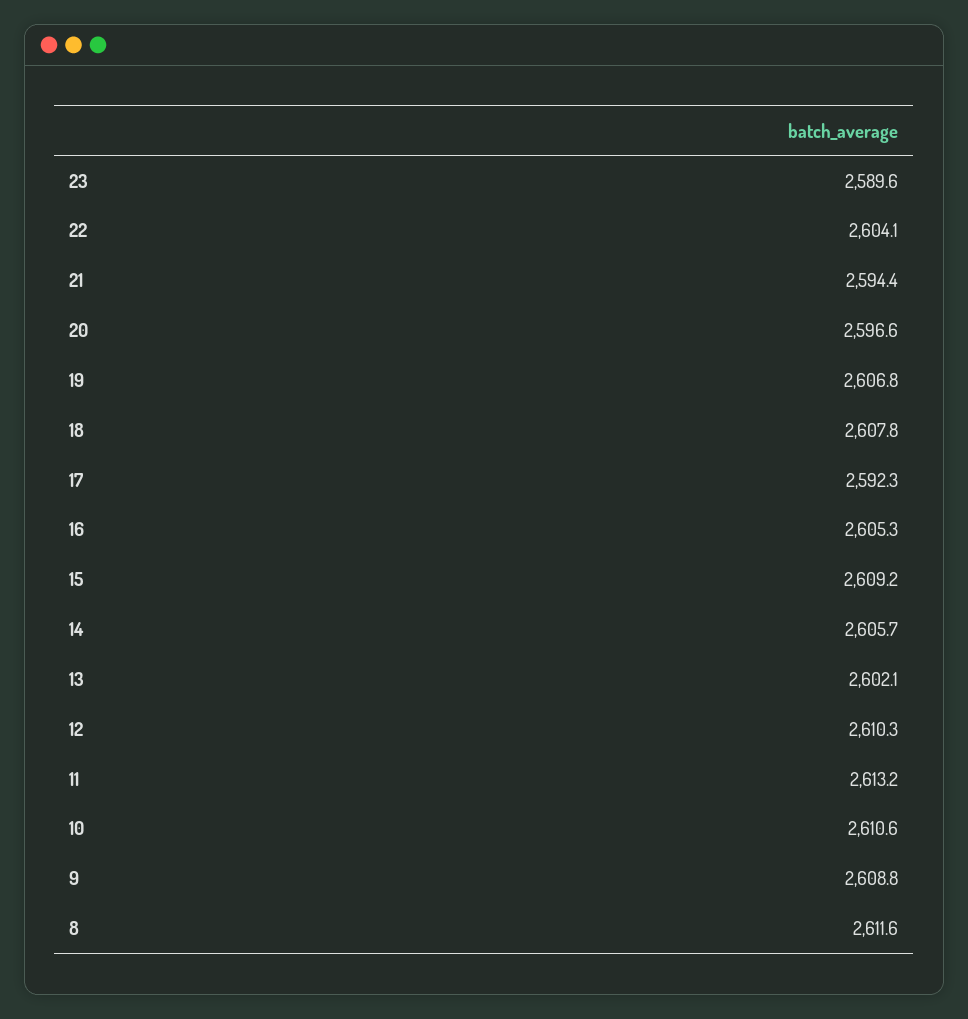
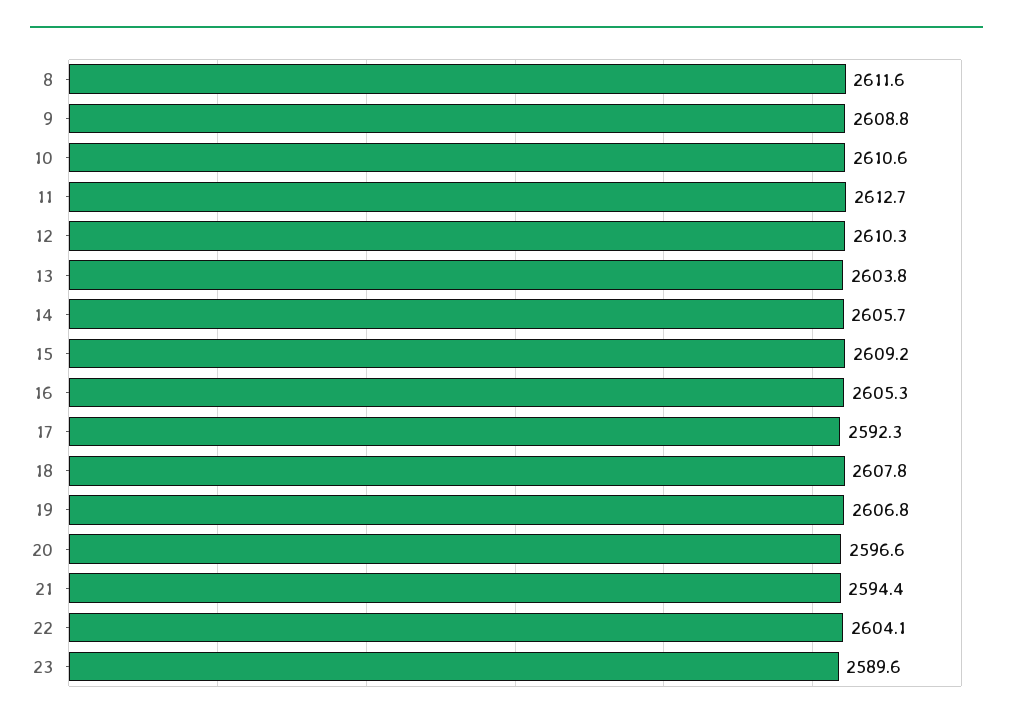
  {
    "23": 2589.6,
    "22": 2604.1,
    "21": 2594.4,
    "20": 2596.6,
    "19": 2606.8,
    "18": 2607.8,
    "17": 2592.3,
    "16": 2605.3,
    "15": 2609.2,
    "14": 2605.7,
-   "13": 2602.1,
+   "13": 2603.8,
    "12": 2610.3,
-   "11": 2613.2,
+   "11": 2612.7,
    "10": 2610.6,
    "9": 2608.8,
    "8": 2611.6
  }

